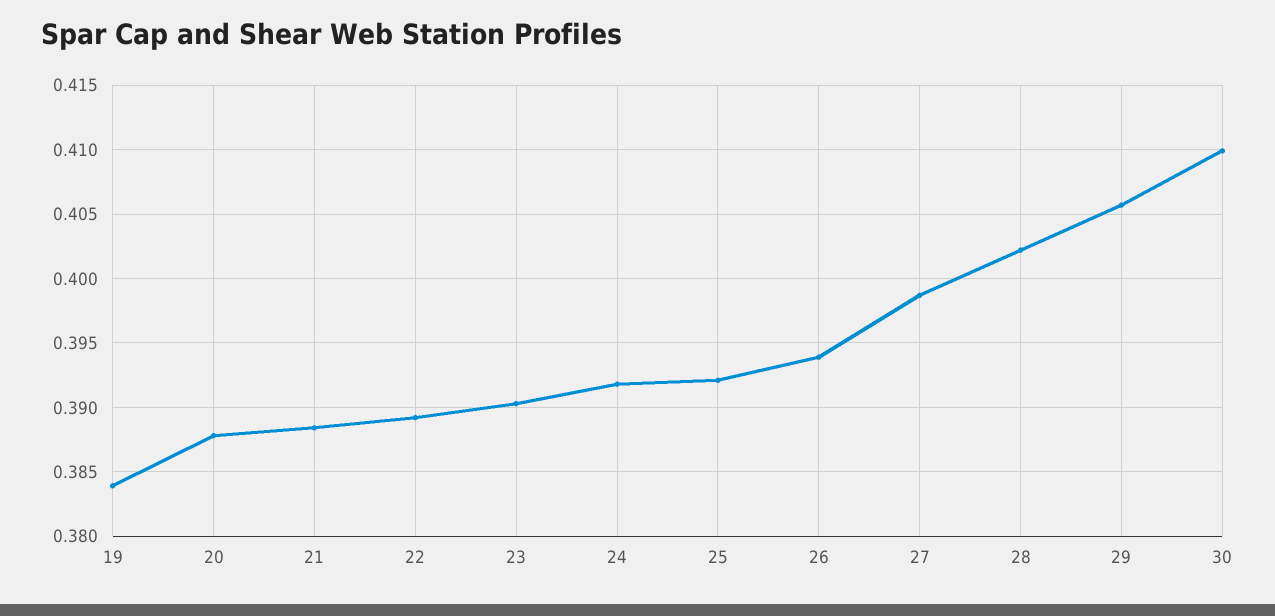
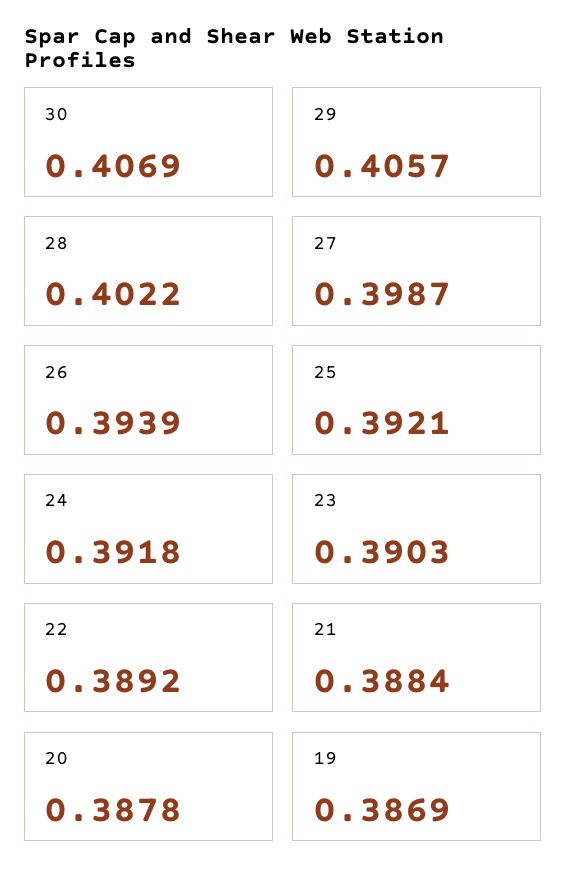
  {
-   "19": 0.384,
+   "19": 0.3869,
    "20": 0.3878,
    "21": 0.3884,
    "22": 0.3892,
    "23": 0.3903,
    "24": 0.3918,
    "25": 0.3921,
    "26": 0.3939,
    "27": 0.3987,
    "28": 0.4022,
    "29": 0.4057,
-   "30": 0.41
+   "30": 0.4069
  }

